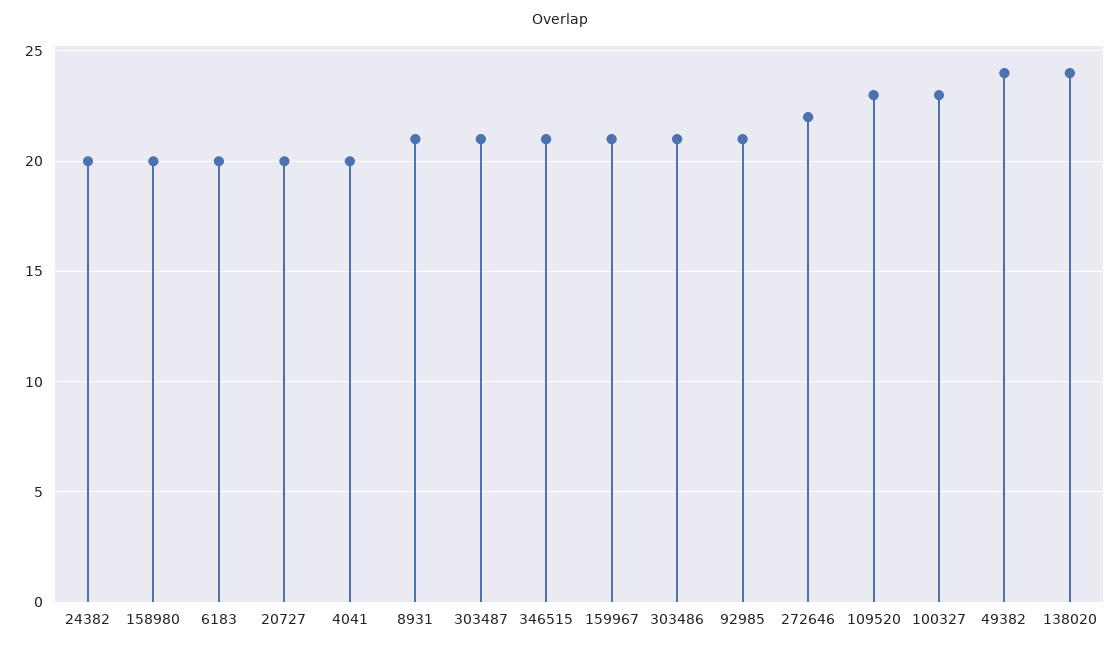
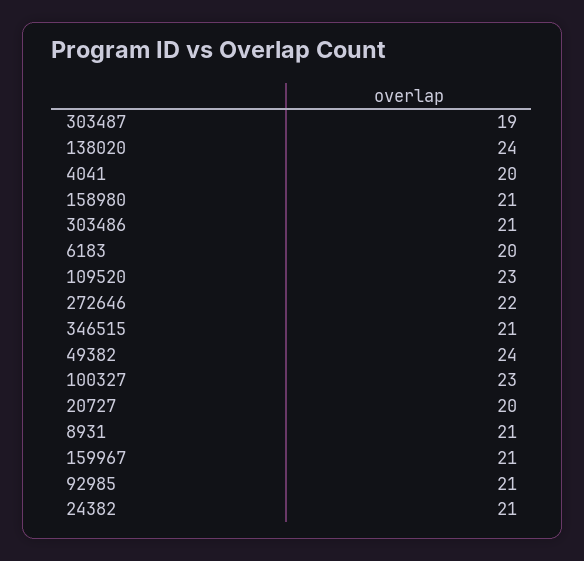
  {
-   "24382": 20,
+   "24382": 21,
-   "158980": 20,
+   "158980": 21,
    "6183": 20,
    "20727": 20,
    "4041": 20,
    "8931": 21,
-   "303487": 21,
+   "303487": 19,
    "346515": 21,
    "159967": 21,
    "303486": 21,
    "92985": 21,
    "272646": 22,
    "109520": 23,
    "100327": 23,
    "49382": 24,
    "138020": 24
  }

